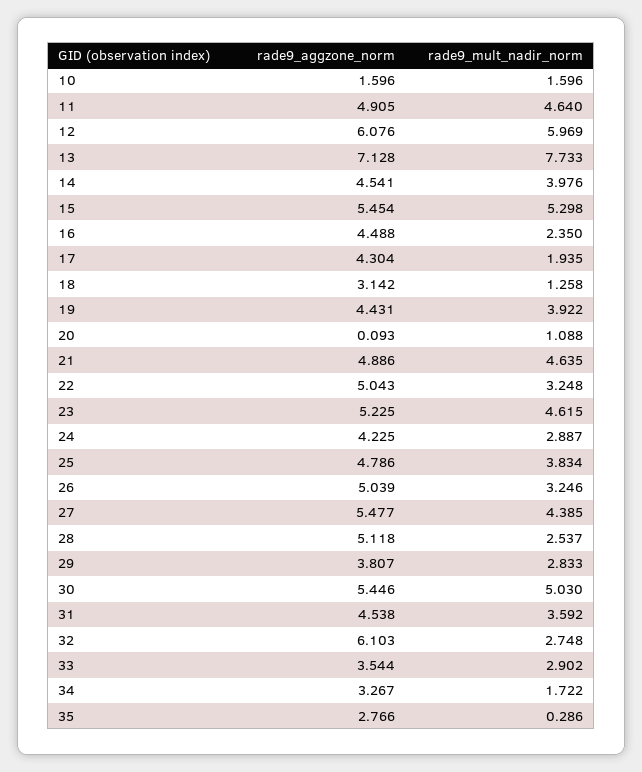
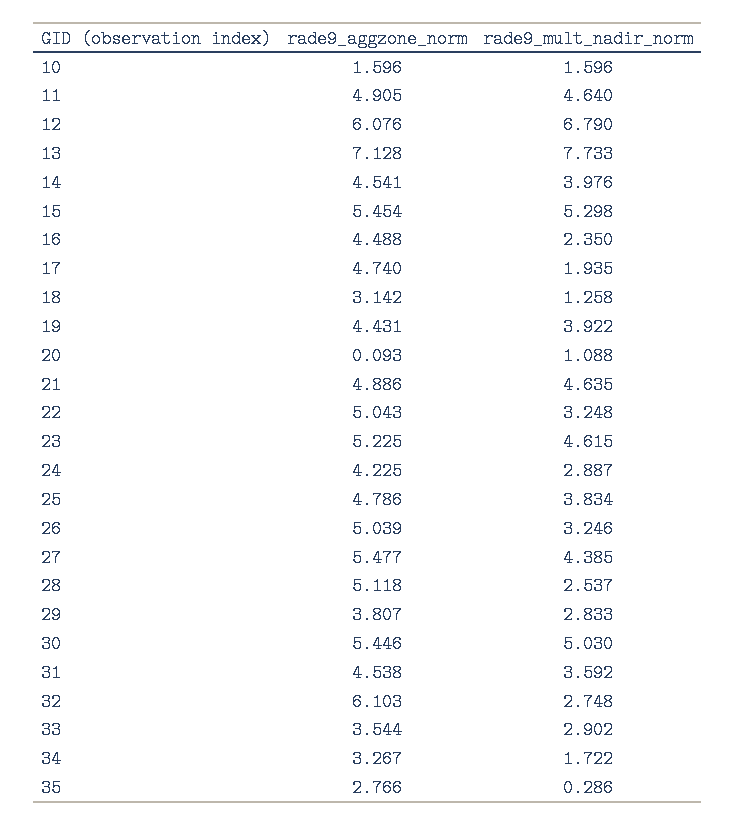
  {
    "rade9_aggzone_norm": {
      "10": 1.596,
      "11": 4.905,
      "12": 6.076,
      "13": 7.128,
      "14": 4.541,
      "15": 5.454,
      "16": 4.488,
-     "17": 4.304,
+     "17": 4.74,
      "18": 3.142,
      "19": 4.431,
      "20": 0.093,
      "21": 4.886,
      "22": 5.043,
      "23": 5.225,
      "24": 4.225,
      "25": 4.786,
      "26": 5.039,
      "27": 5.477,
      "28": 5.118,
      "29": 3.807,
      "30": 5.446,
      "31": 4.538,
      "32": 6.103,
      "33": 3.544,
      "34": 3.267,
      "35": 2.766
    },
    "rade9_mult_nadir_norm": {
      "10": 1.596,
      "11": 4.64,
-     "12": 5.969,
+     "12": 6.79,
      "13": 7.733,
      "14": 3.976,
      "15": 5.298,
      "16": 2.35,
      "17": 1.935,
      "18": 1.258,
      "19": 3.922,
      "20": 1.088,
      "21": 4.635,
      "22": 3.248,
      "23": 4.615,
      "24": 2.887,
      "25": 3.834,
      "26": 3.246,
      "27": 4.385,
      "28": 2.537,
      "29": 2.833,
      "30": 5.03,
      "31": 3.592,
      "32": 2.748,
      "33": 2.902,
      "34": 1.722,
      "35": 0.286
    }
  }

